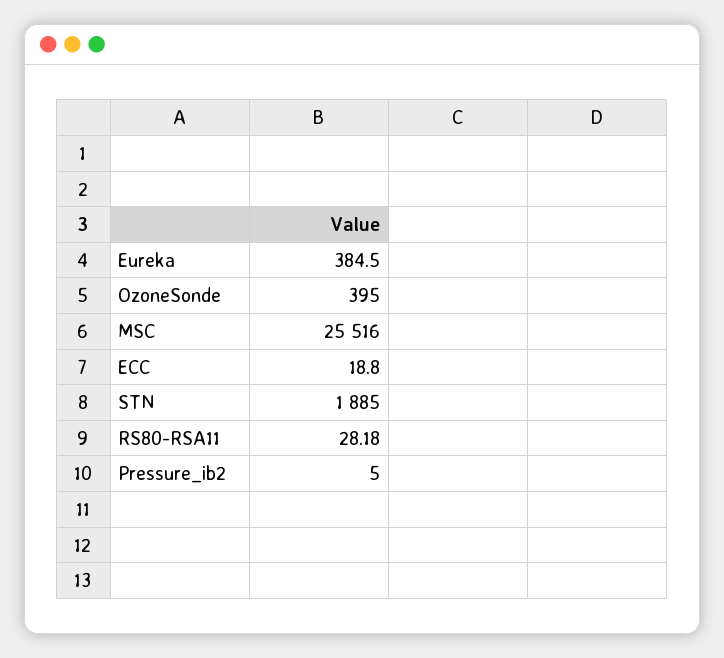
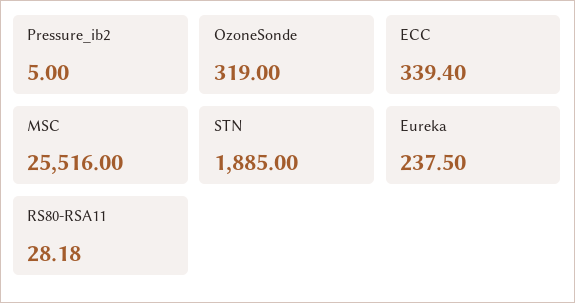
  {
-   "Eureka": 384.5,
+   "Eureka": 237.5,
-   "OzoneSonde": 395,
+   "OzoneSonde": 319,
    "MSC": 25516,
-   "ECC": 18.8,
+   "ECC": 339.4,
    "STN": 1885,
    "RS80-RSA11": 28.18,
    "Pressure_ib2": 5
  }

